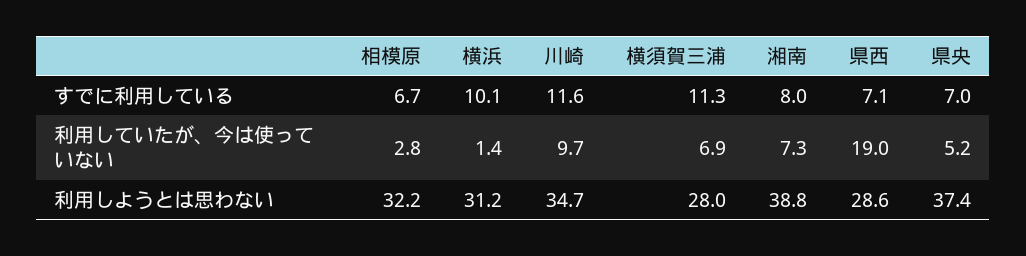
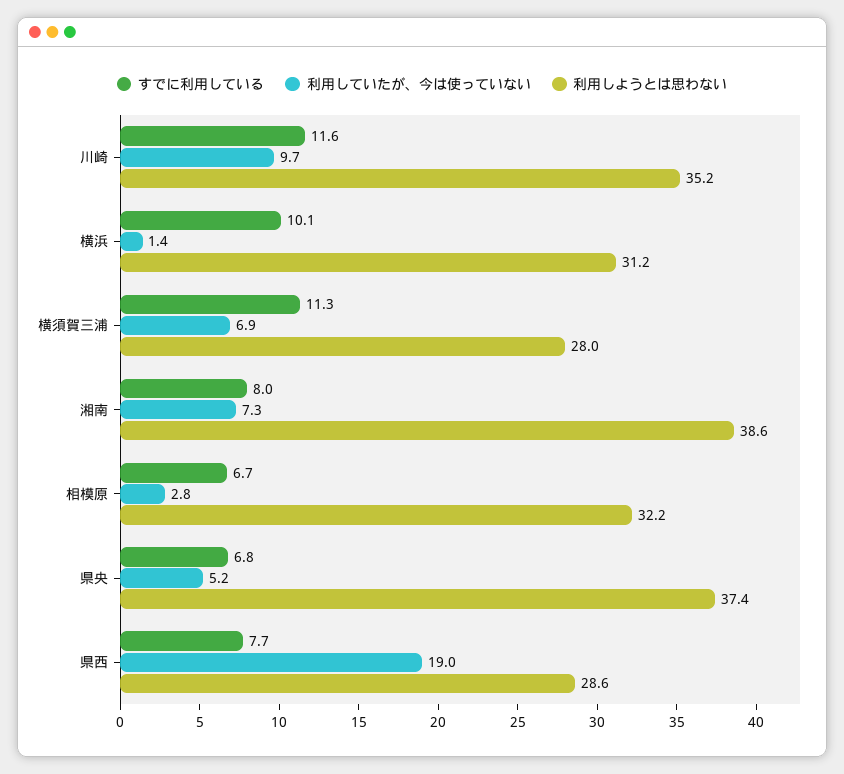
  {
    "すでに利用している": {
      "相模原": 6.7,
      "横浜": 10.1,
      "川崎": 11.6,
      "横須賀三浦": 11.3,
      "湘南": 8,
-     "県西": 7.1,
+     "県西": 7.7,
-     "県央": 7
+     "県央": 6.8
    },
    "利用していたが、今は使っていない": {
      "相模原": 2.8,
      "横浜": 1.4,
      "川崎": 9.7,
      "横須賀三浦": 6.9,
      "湘南": 7.3,
      "県西": 19,
      "県央": 5.2
    },
    "利用しようとは思わない": {
      "相模原": 32.2,
      "横浜": 31.2,
-     "川崎": 34.7,
+     "川崎": 35.2,
      "横須賀三浦": 28,
-     "湘南": 38.8,
+     "湘南": 38.6,
      "県西": 28.6,
      "県央": 37.4
    }
  }

